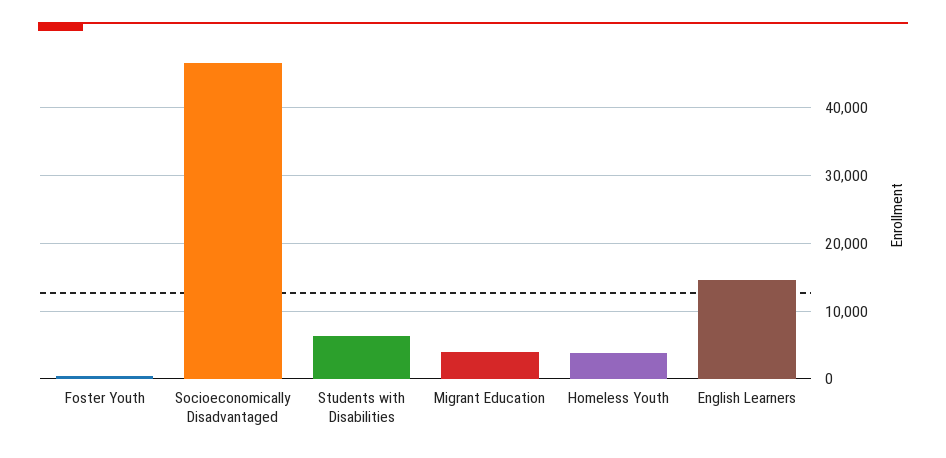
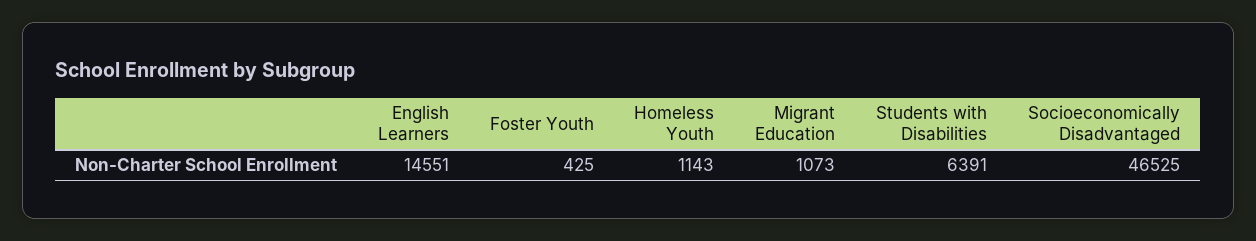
  {
    "Foster Youth": 425,
    "Socioeconomically Disadvantaged": 46525,
    "Students with Disabilities": 6391,
-   "Migrant Education": 4000,
+   "Migrant Education": 1073,
-   "Homeless Youth": 4000,
+   "Homeless Youth": 1143,
    "English Learners": 14551
  }

